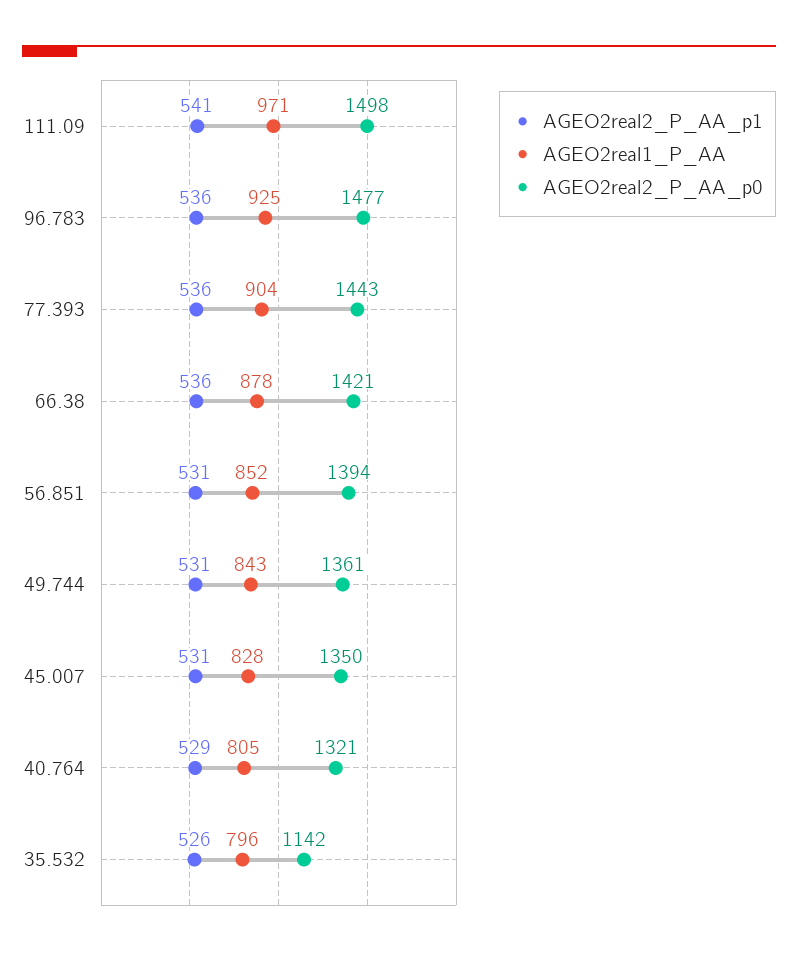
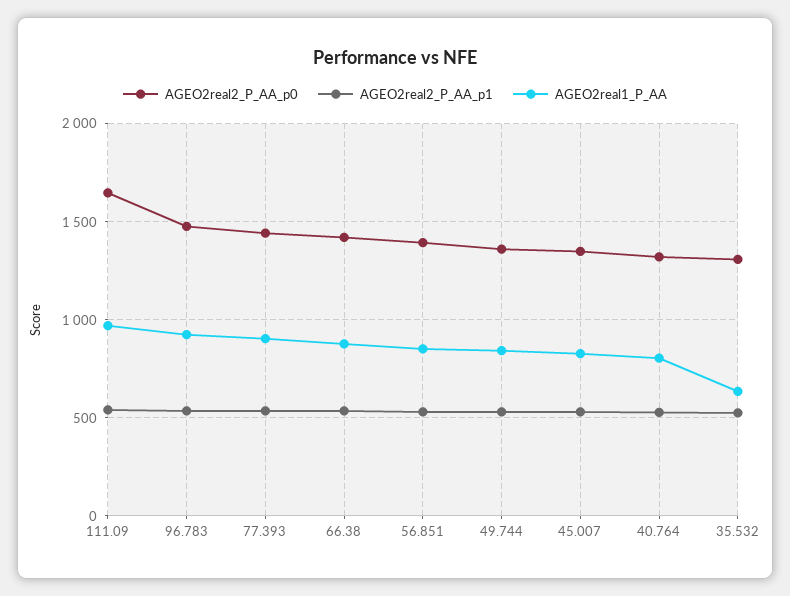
  {
    "AGEO2real2_P_AA_p1": {
      "111.09": 541,
      "96.783": 536,
      "77.393": 536,
      "66.38": 536,
      "56.851": 531,
      "49.744": 531,
      "45.007": 531,
      "40.764": 529,
      "35.532": 526
    },
    "AGEO2real1_P_AA": {
      "111.09": 971,
      "96.783": 925,
      "77.393": 904,
      "66.38": 878,
      "56.851": 852,
      "49.744": 843,
      "45.007": 828,
      "40.764": 805,
-     "35.532": 796
+     "35.532": 650
    },
    "AGEO2real2_P_AA_p0": {
-     "111.09": 1498,
+     "111.09": 1650,
      "96.783": 1477,
      "77.393": 1443,
      "66.38": 1421,
      "56.851": 1394,
      "49.744": 1361,
      "45.007": 1350,
      "40.764": 1321,
-     "35.532": 1142
+     "35.532": 1300
    }
  }

